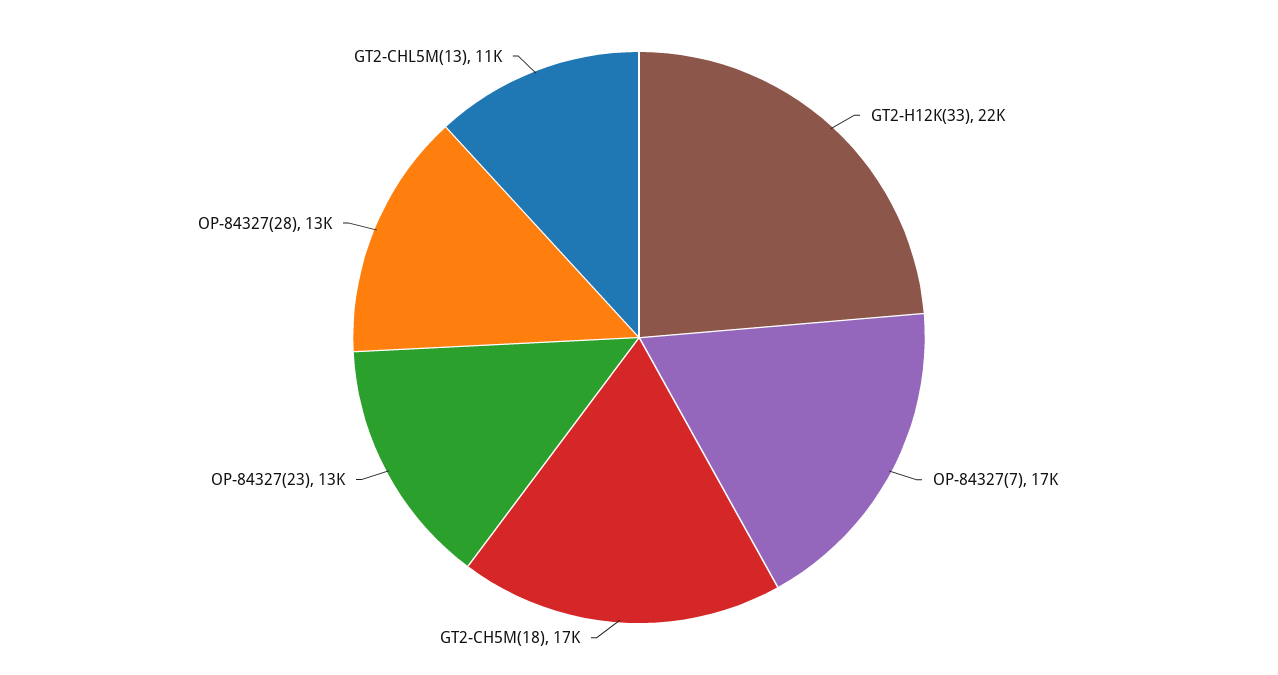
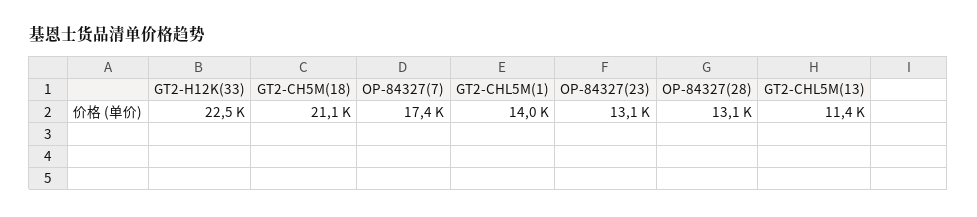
  {
    "GT2-H12K(33)": 22500,
    "OP-84327(7)": 17400,
-   "GT2-CH5M(18)": 17000,
+   "GT2-CH5M(18)": 21100,
    "OP-84327(23)": 13100,
    "OP-84327(28)": 13100,
-   "GT2-CHL5M(13)": 11400
+   "GT2-CHL5M(13)": 11400,
+   "GT2-CHL5M(1)": 14000
  }

